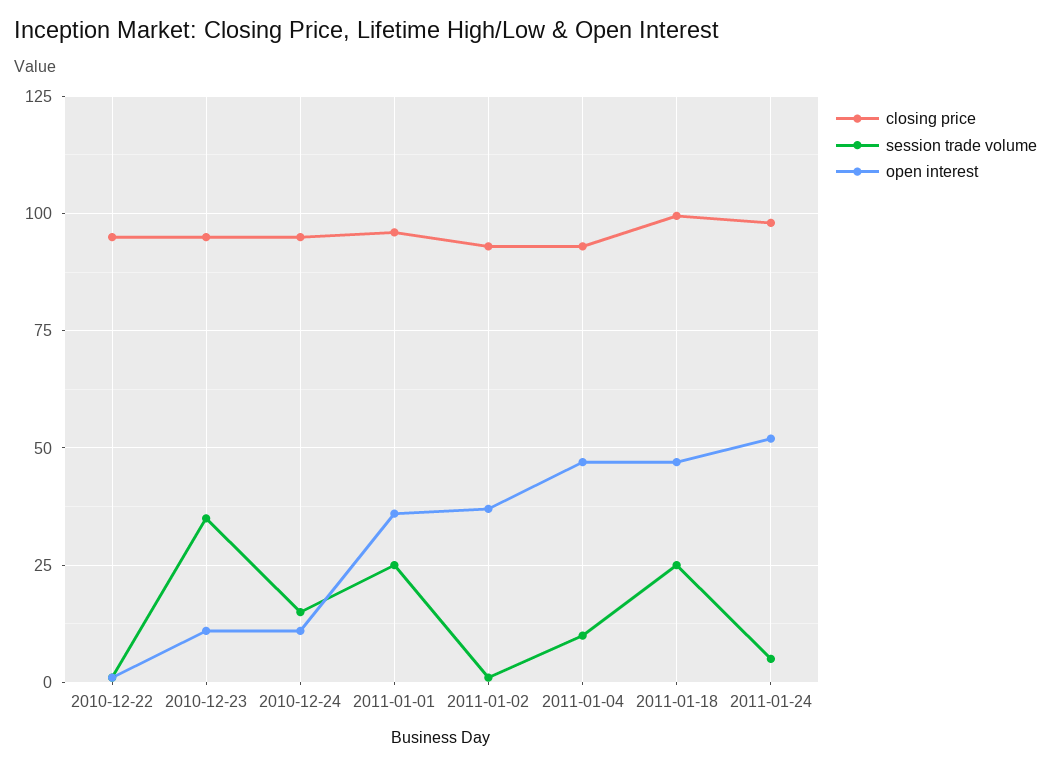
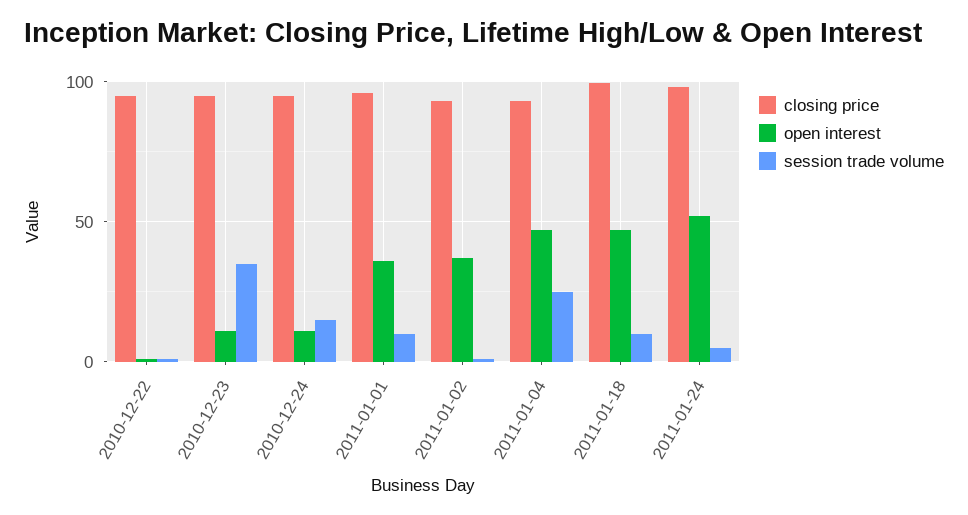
  {
    "closing price": {
      "2010-12-22": 95,
      "2010-12-23": 95,
      "2010-12-24": 95,
      "2011-01-01": 95,
      "2011-01-02": 92.5,
      "2011-01-04": 92.5,
      "2011-01-18": 100,
      "2011-01-24": 97.5
    },
    "session trade volume": {
      "2010-12-22": 0,
      "2010-12-23": 35,
      "2010-12-24": 15,
-     "2011-01-01": 25,
+     "2011-01-01": 10,
      "2011-01-02": 0,
-     "2011-01-04": 10,
+     "2011-01-04": 25,
-     "2011-01-18": 25,
+     "2011-01-18": 10,
      "2011-01-24": 5
    },
    "open interest": {
      "2010-12-22": 0,
      "2010-12-23": 10,
      "2010-12-24": 10,
      "2011-01-01": 35,
      "2011-01-02": 37.5,
      "2011-01-04": 47.5,
      "2011-01-18": 47.5,
      "2011-01-24": 52.5
    }
  }

